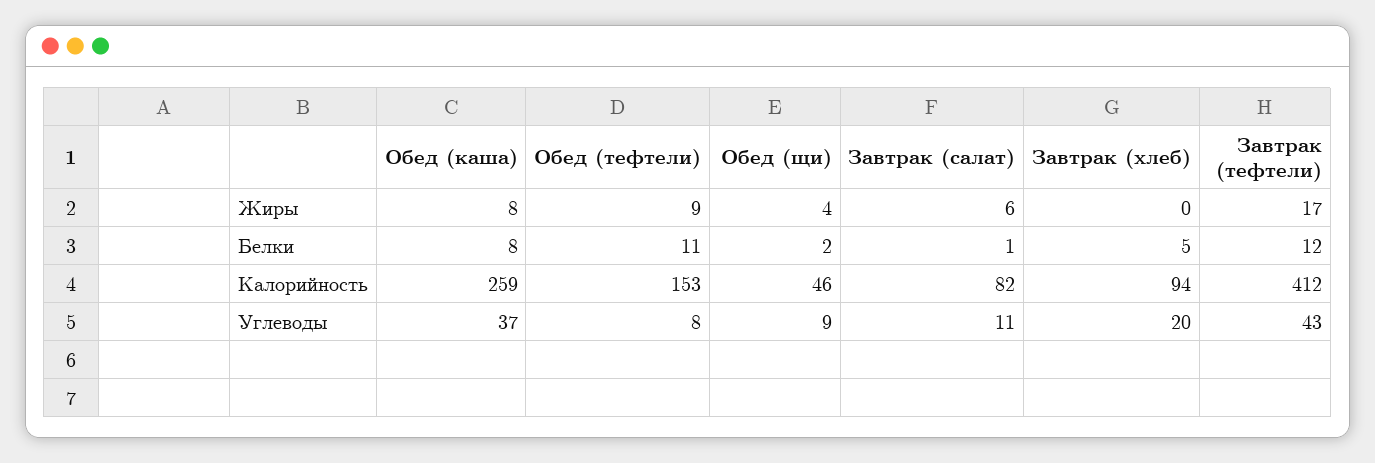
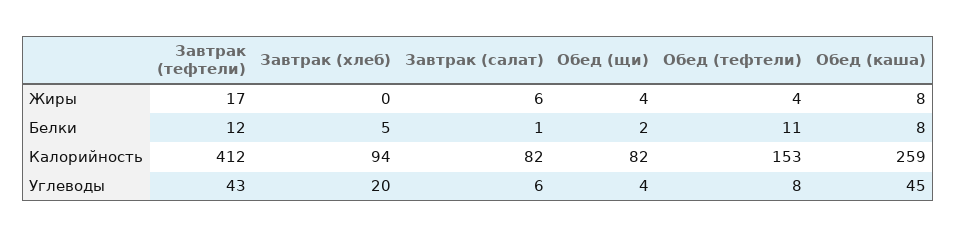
  {
    "Обед (каша)": {
      "Жиры": 8,
      "Белки": 8,
      "Калорийность": 259,
-     "Углеводы": 37
+     "Углеводы": 45
    },
    "Обед (тефтели)": {
-     "Жиры": 9,
+     "Жиры": 4,
      "Белки": 11,
      "Калорийность": 153,
      "Углеводы": 8
    },
    "Обед (щи)": {
      "Жиры": 4,
      "Белки": 2,
-     "Калорийность": 46,
+     "Калорийность": 82,
-     "Углеводы": 9
+     "Углеводы": 4
    },
    "Завтрак (салат)": {
      "Жиры": 6,
      "Белки": 1,
      "Калорийность": 82,
-     "Углеводы": 11
+     "Углеводы": 6
    },
    "Завтрак (хлеб)": {
      "Жиры": 0,
      "Белки": 5,
      "Калорийность": 94,
      "Углеводы": 20
    },
    "Завтрак (тефтели)": {
      "Жиры": 17,
      "Белки": 12,
      "Калорийность": 412,
      "Углеводы": 43
    }
  }

